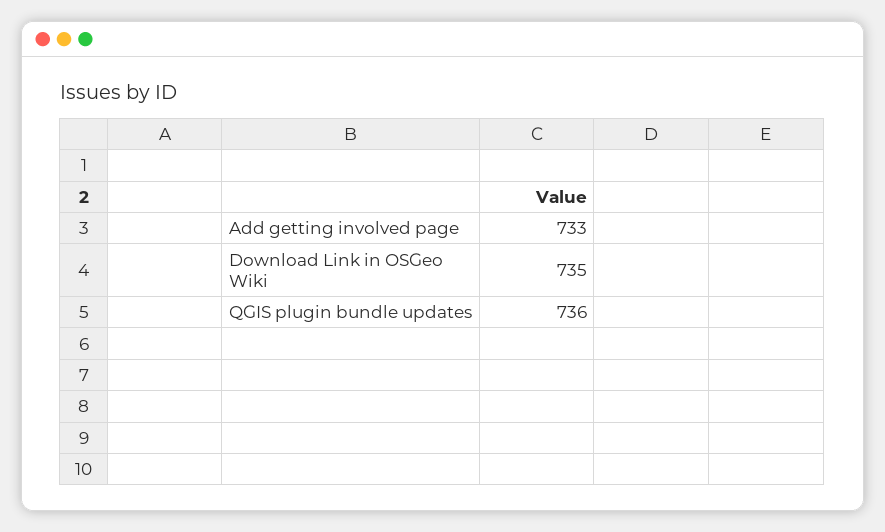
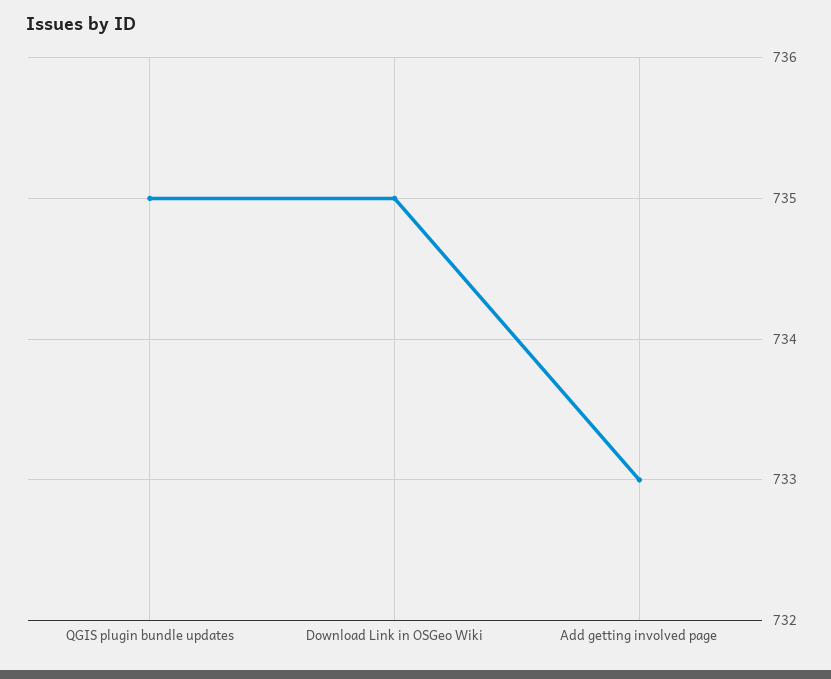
  {
    "Add getting involved page": 733,
    "Download Link in OSGeo Wiki": 735,
-   "QGIS plugin bundle updates": 736
+   "QGIS plugin bundle updates": 735
  }

